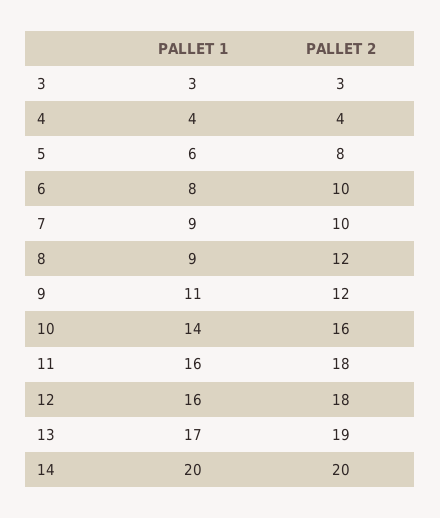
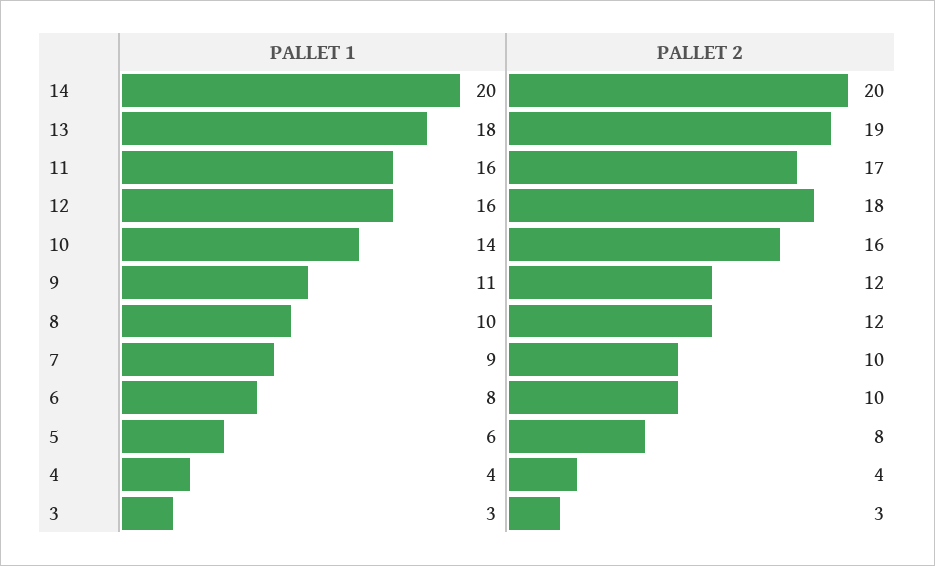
  {
    "PALLET 1": {
      "3": 3,
      "4": 4,
      "5": 6,
      "6": 8,
      "7": 9,
-     "8": 9,
+     "8": 10,
      "9": 11,
      "10": 14,
      "11": 16,
      "12": 16,
-     "13": 17,
+     "13": 18,
      "14": 20
    },
    "PALLET 2": {
      "3": 3,
      "4": 4,
      "5": 8,
      "6": 10,
      "7": 10,
      "8": 12,
      "9": 12,
      "10": 16,
-     "11": 18,
+     "11": 17,
      "12": 18,
      "13": 19,
      "14": 20
    }
  }

